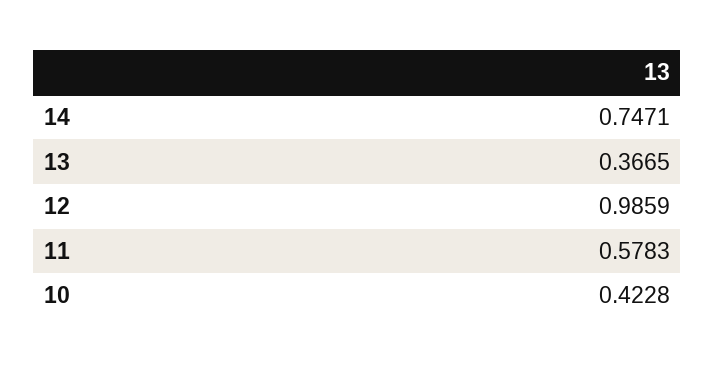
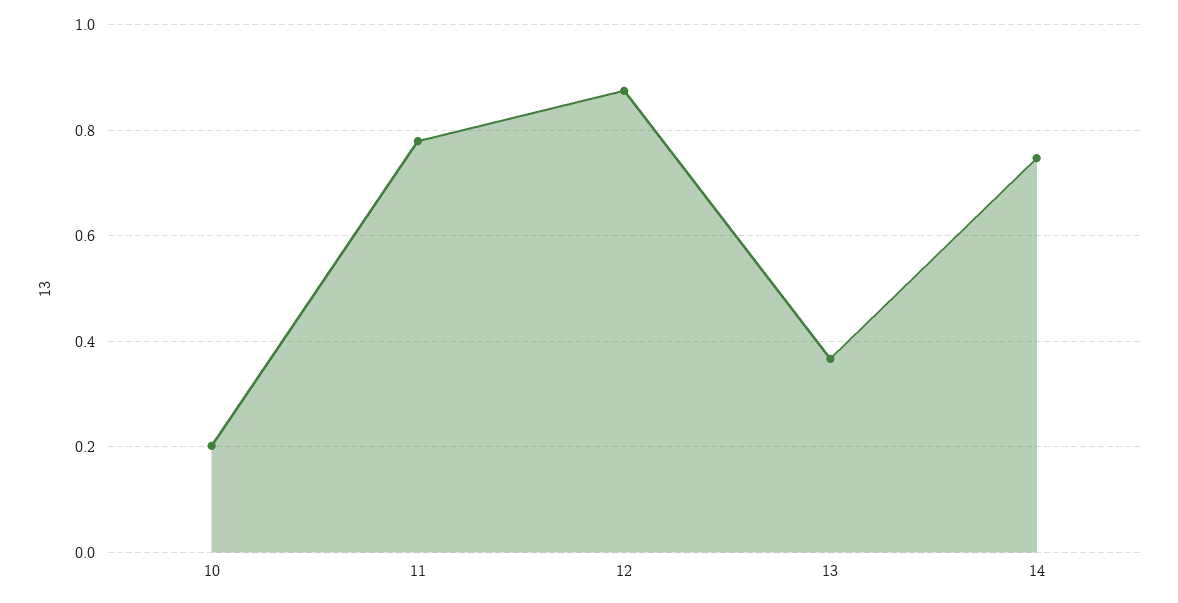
  {
    "14": 0.7471,
    "13": 0.3665,
-   "12": 0.9859,
+   "12": 0.88,
-   "11": 0.5783,
+   "11": 0.78,
-   "10": 0.4228
+   "10": 0.2
  }

